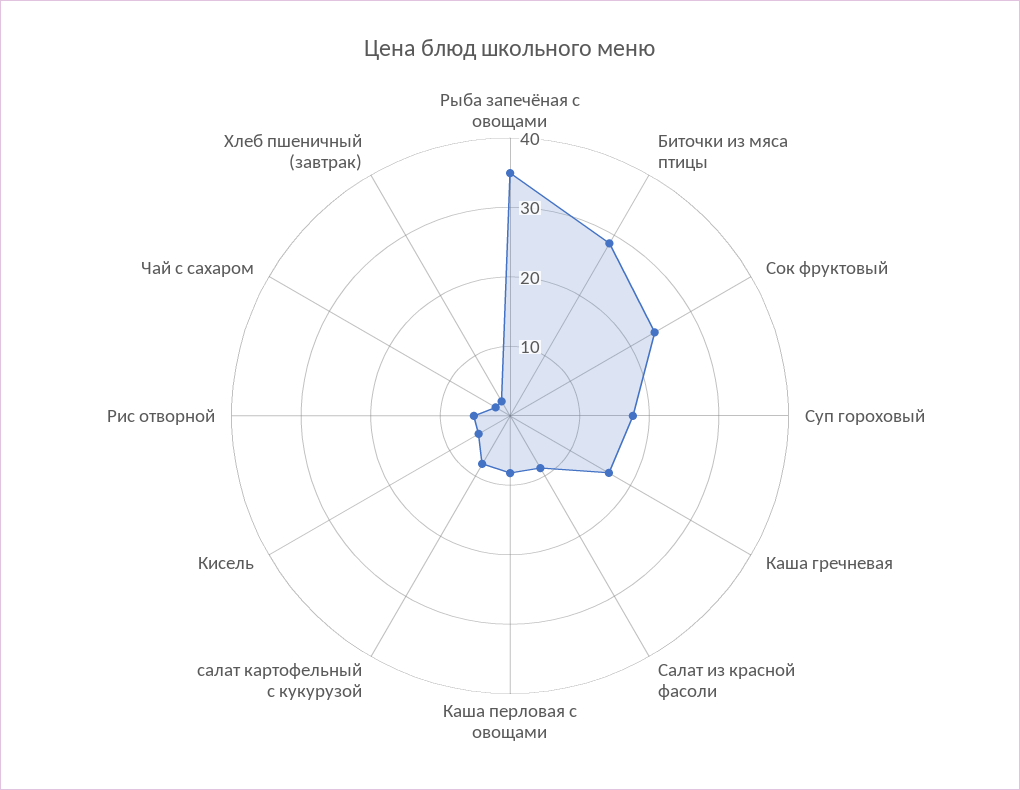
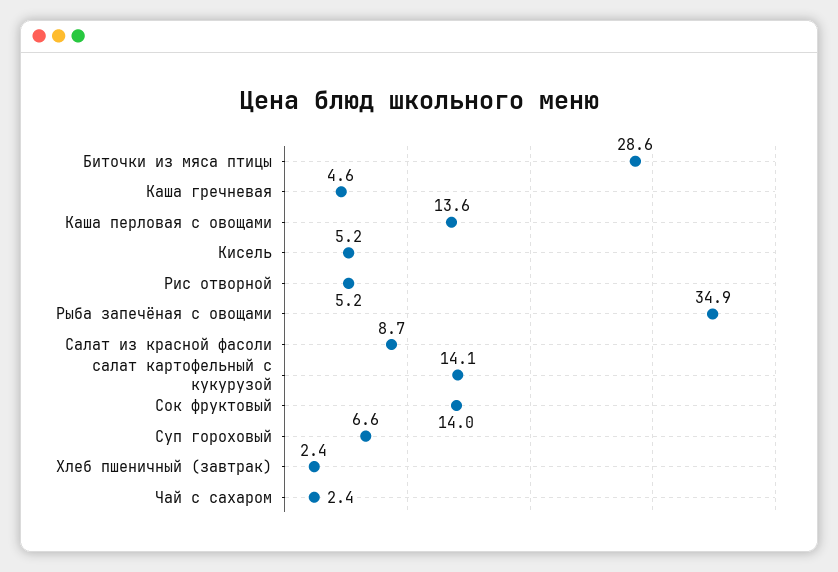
  {
    "Рыба запечёная с овощами": 34.9,
    "Биточки из мяса птицы": 28.6,
-   "Сок фруктовый": 24,
+   "Сок фруктовый": 14,
-   "Суп гороховый": 18,
+   "Суп гороховый": 6.6,
-   "Каша гречневая": 16,
+   "Каша гречневая": 4.6,
    "Салат из красной фасоли": 8.7,
-   "Каша перловая с овощами": 8,
+   "Каша перловая с овощами": 13.6,
-   "салат картофельный с кукурузой": 8,
+   "салат картофельный с кукурузой": 14.1,
    "Кисель": 5.2,
    "Рис отворной": 5.2,
    "Чай с сахаром": 2.4,
    "Хлеб пшеничный (завтрак)": 2.4
  }

